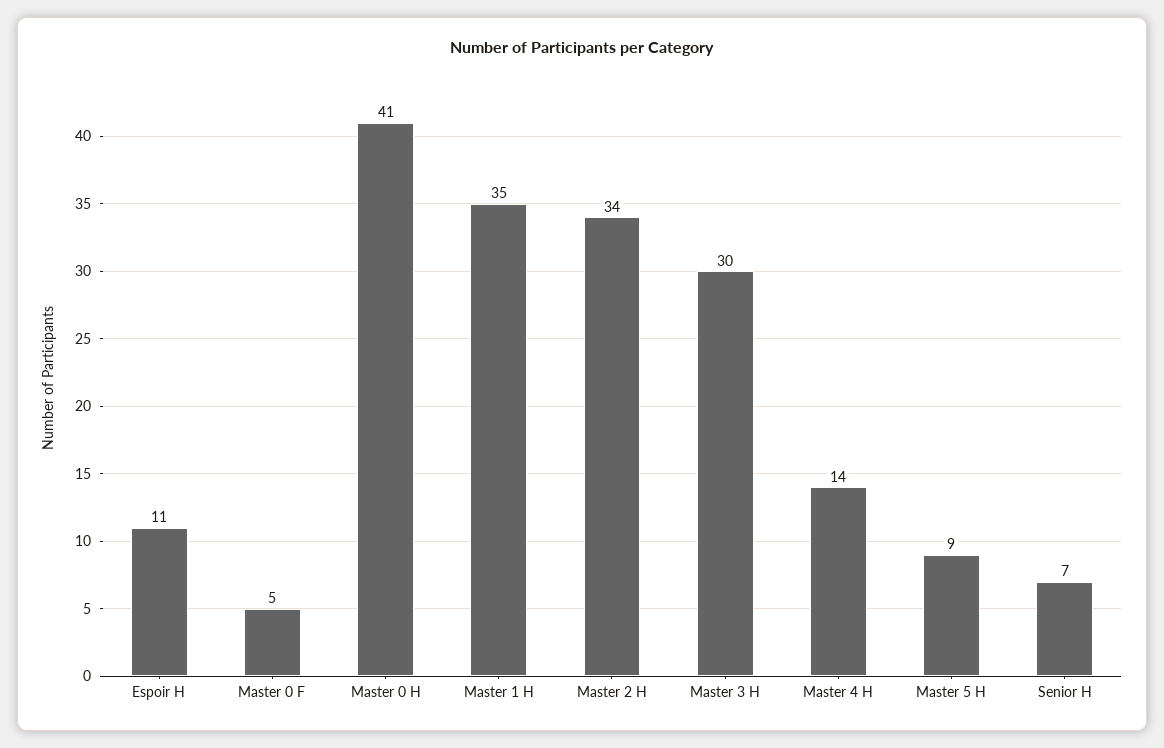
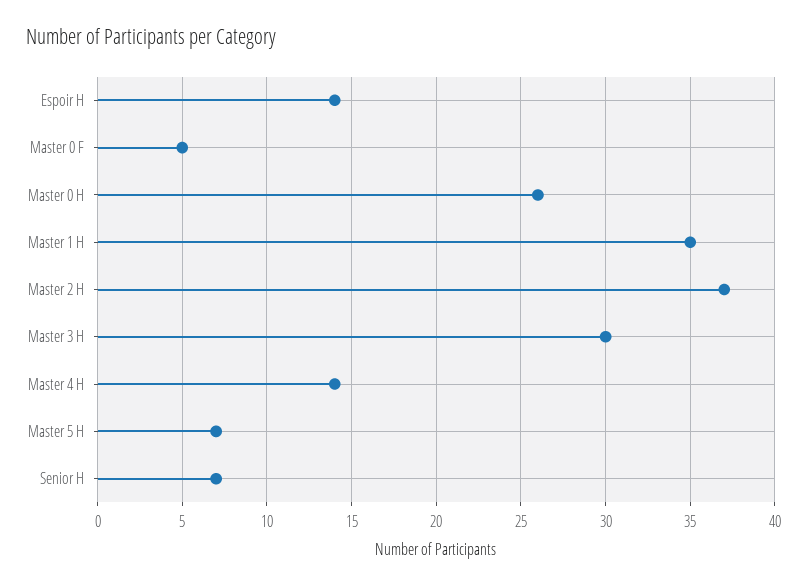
  {
-   "Espoir H": 11,
+   "Espoir H": 14,
    "Master 0 F": 5,
-   "Master 0 H": 41,
+   "Master 0 H": 26,
    "Master 1 H": 35,
-   "Master 2 H": 34,
+   "Master 2 H": 37,
    "Master 3 H": 30,
    "Master 4 H": 14,
-   "Master 5 H": 9,
+   "Master 5 H": 7,
    "Senior H": 7
  }

